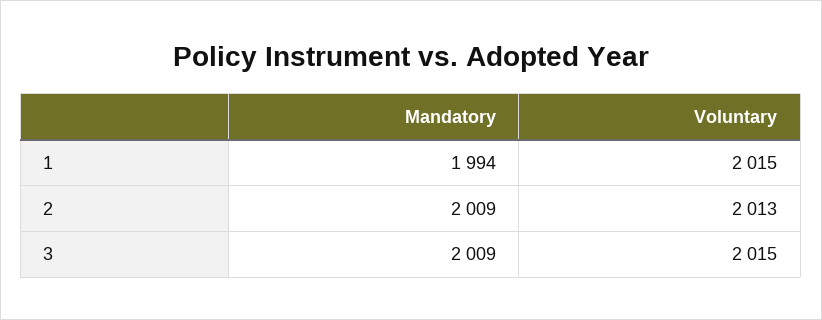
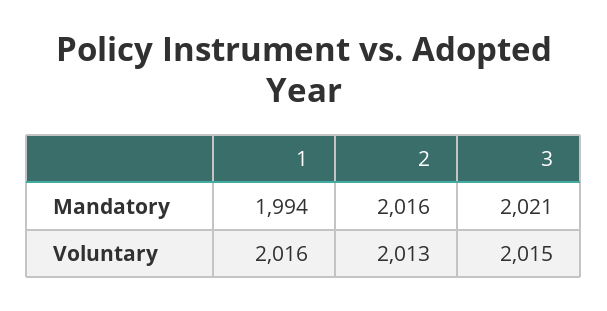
  {
    "Mandatory": {
      "1": 1994,
-     "2": 2009,
+     "2": 2016,
-     "3": 2009
+     "3": 2021
    },
    "Voluntary": {
-     "1": 2015,
+     "1": 2016,
      "2": 2013,
      "3": 2015
    }
  }

